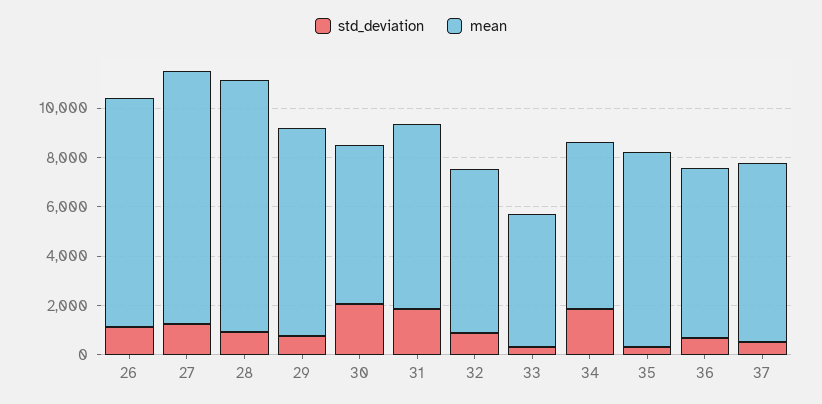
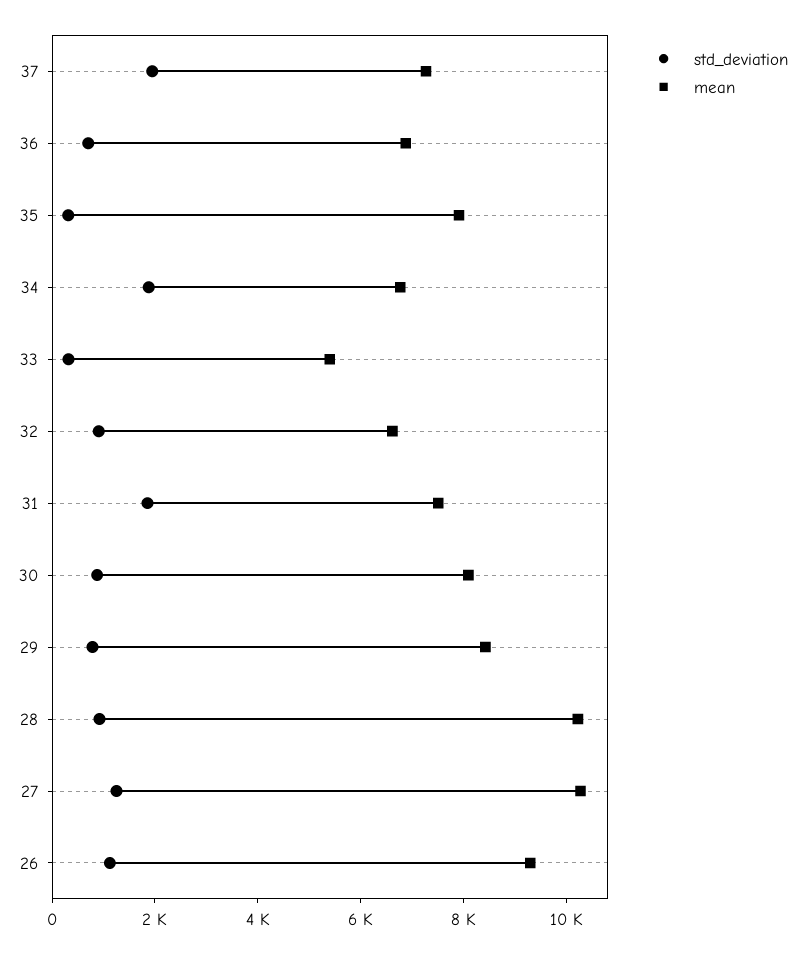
  {
    "std_deviation": {
      "26": 1000,
      "27": 1500,
      "28": 1000,
      "29": 1000,
-     "30": 2000,
+     "30": 1000,
      "31": 2000,
      "32": 1000,
      "33": 500,
      "34": 2000,
      "35": 500,
      "36": 500,
-     "37": 500
+     "37": 2000
    },
    "mean": {
      "26": 9500,
      "27": 10500,
      "28": 10000,
      "29": 8500,
-     "30": 6500,
+     "30": 8000,
      "31": 7500,
      "32": 6500,
      "33": 5500,
      "34": 7000,
      "35": 8000,
      "36": 7000,
      "37": 7500
    }
  }

